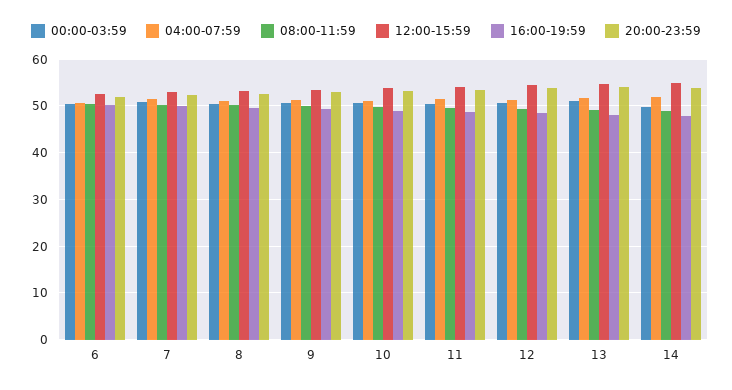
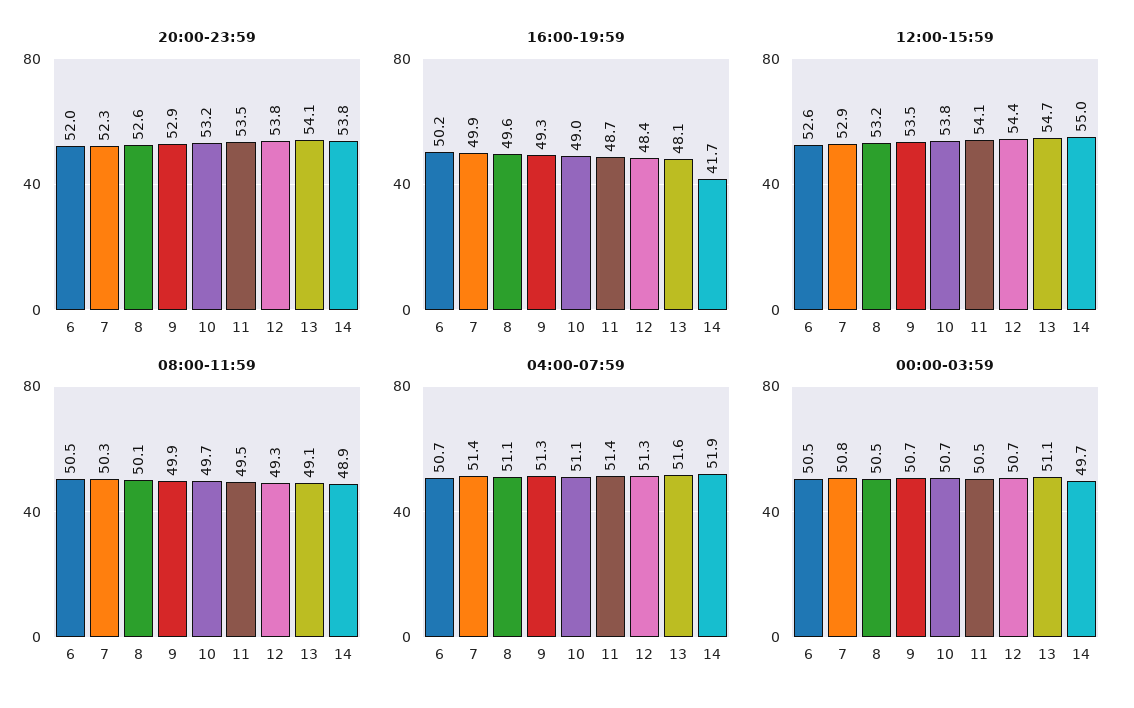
  {
    "00:00-03:59": {
      "6": 50.5,
      "7": 50.8,
      "8": 50.5,
      "9": 50.7,
      "10": 50.7,
      "11": 50.5,
      "12": 50.7,
      "13": 51.1,
      "14": 49.7
    },
    "04:00-07:59": {
      "6": 50.7,
      "7": 51.4,
      "8": 51.1,
      "9": 51.3,
      "10": 51.1,
      "11": 51.4,
      "12": 51.3,
      "13": 51.6,
      "14": 51.9
    },
    "08:00-11:59": {
      "6": 50.5,
      "7": 50.3,
      "8": 50.1,
      "9": 49.9,
      "10": 49.7,
      "11": 49.5,
      "12": 49.3,
      "13": 49.1,
      "14": 48.9
    },
    "12:00-15:59": {
      "6": 52.6,
      "7": 52.9,
      "8": 53.2,
      "9": 53.5,
      "10": 53.8,
      "11": 54.1,
      "12": 54.4,
      "13": 54.7,
      "14": 55
    },
    "16:00-19:59": {
      "6": 50.2,
      "7": 49.9,
      "8": 49.6,
      "9": 49.3,
      "10": 49,
      "11": 48.7,
      "12": 48.4,
      "13": 48.1,
-     "14": 48
+     "14": 41.7
    },
    "20:00-23:59": {
      "6": 52,
      "7": 52.3,
      "8": 52.6,
      "9": 52.9,
      "10": 53.2,
      "11": 53.5,
      "12": 53.8,
      "13": 54.1,
      "14": 53.8
    }
  }

